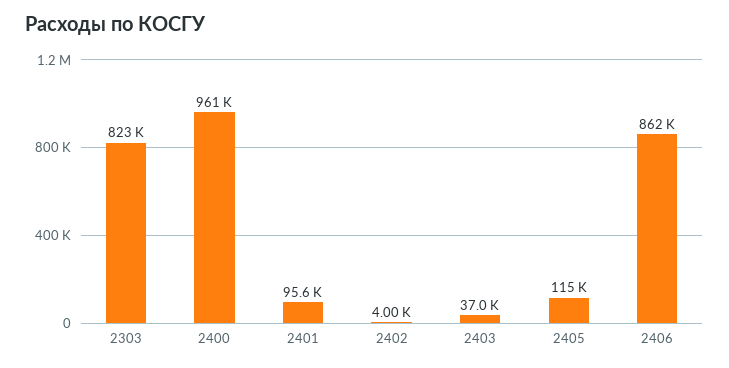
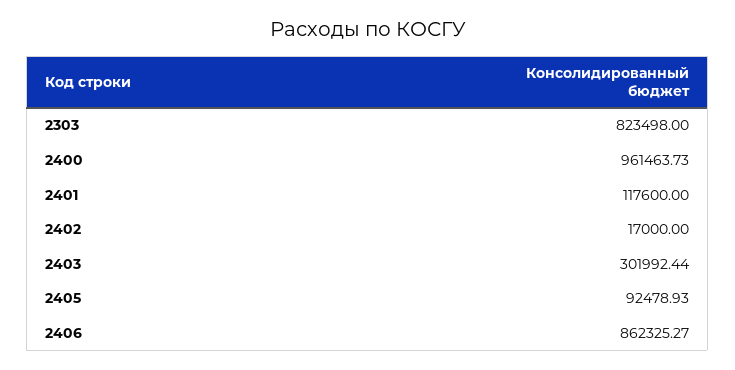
  {
    "2303": 823498,
    "2400": 961463.73,
-   "2401": 95600,
+   "2401": 117600,
-   "2402": 4000,
+   "2402": 17000,
-   "2403": 37000,
+   "2403": 301992.44,
-   "2405": 115000,
+   "2405": 92478.93,
    "2406": 862325.27
  }

